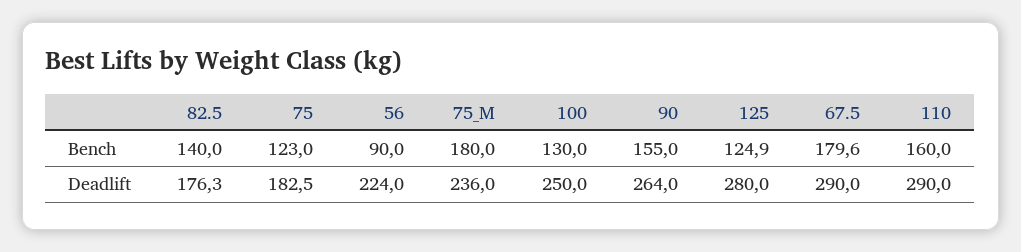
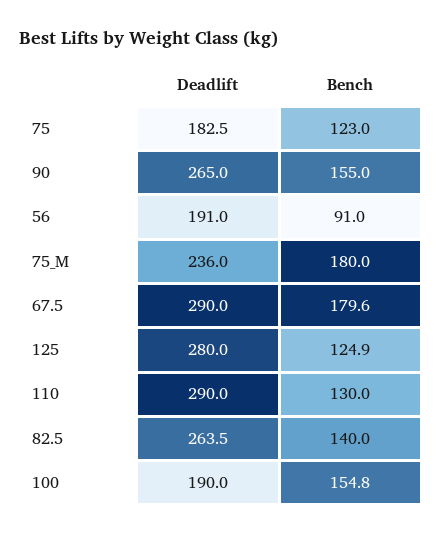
  {
    "82.5": {
      "Bench": 140,
-     "Deadlift": 176.3
+     "Deadlift": 263.5
    },
    "75": {
      "Bench": 123,
      "Deadlift": 182.5
    },
    "56": {
-     "Bench": 90,
+     "Bench": 91,
-     "Deadlift": 224
+     "Deadlift": 191
    },
    "75_M": {
      "Bench": 180,
      "Deadlift": 236
    },
    "100": {
-     "Bench": 130,
+     "Bench": 154.8,
-     "Deadlift": 250
+     "Deadlift": 190
    },
    "90": {
      "Bench": 155,
-     "Deadlift": 264
+     "Deadlift": 265
    },
    "125": {
      "Bench": 124.9,
      "Deadlift": 280
    },
    "67.5": {
      "Bench": 179.6,
      "Deadlift": 290
    },
    "110": {
-     "Bench": 160,
+     "Bench": 130,
      "Deadlift": 290
    }
  }

